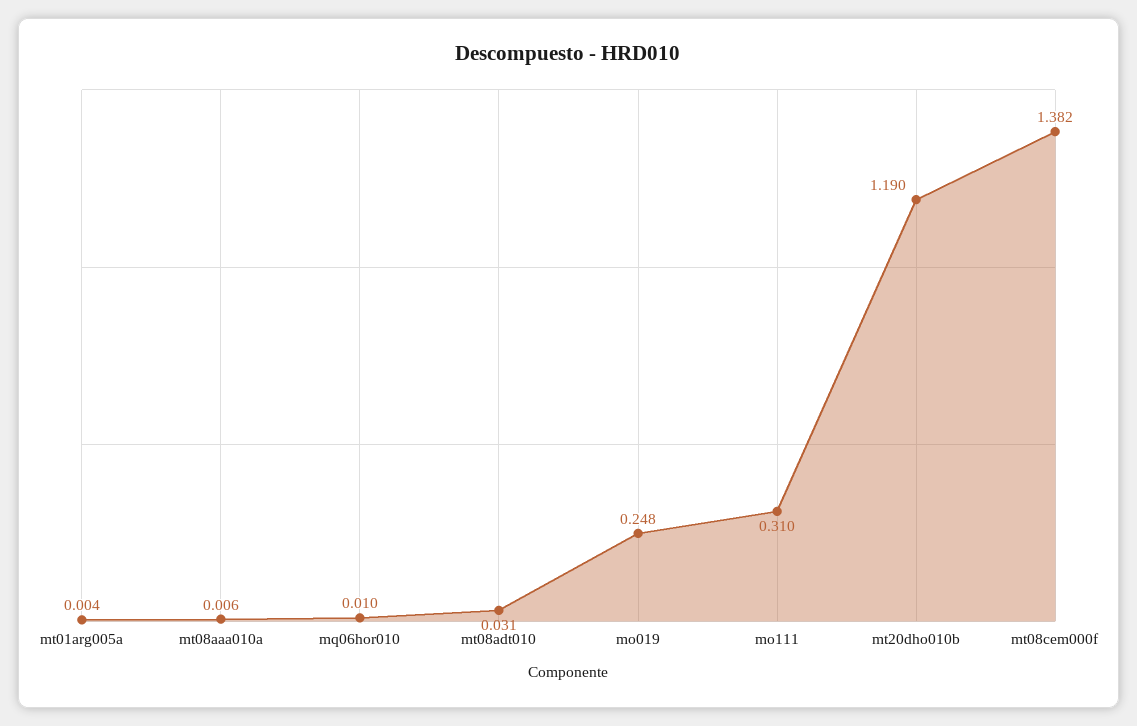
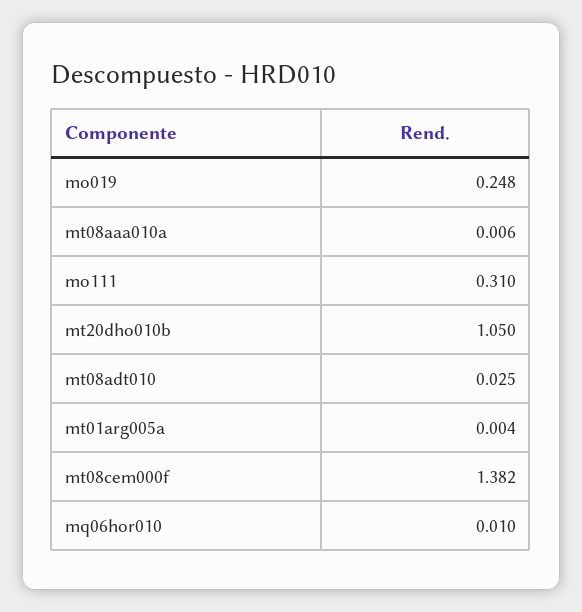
  {
    "mt01arg005a": 0.004,
    "mt08aaa010a": 0.006,
    "mq06hor010": 0.01,
-   "mt08adt010": 0.031,
+   "mt08adt010": 0.025,
    "mo019": 0.248,
    "mo111": 0.31,
-   "mt20dho010b": 1.19,
+   "mt20dho010b": 1.05,
    "mt08cem000f": 1.382
  }

